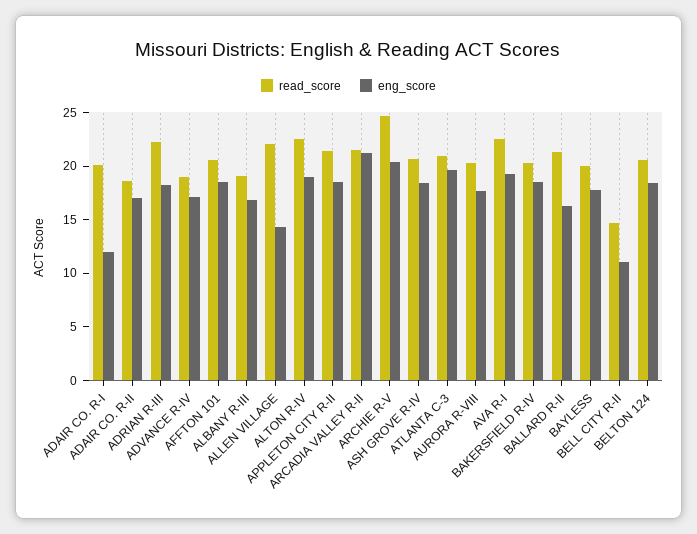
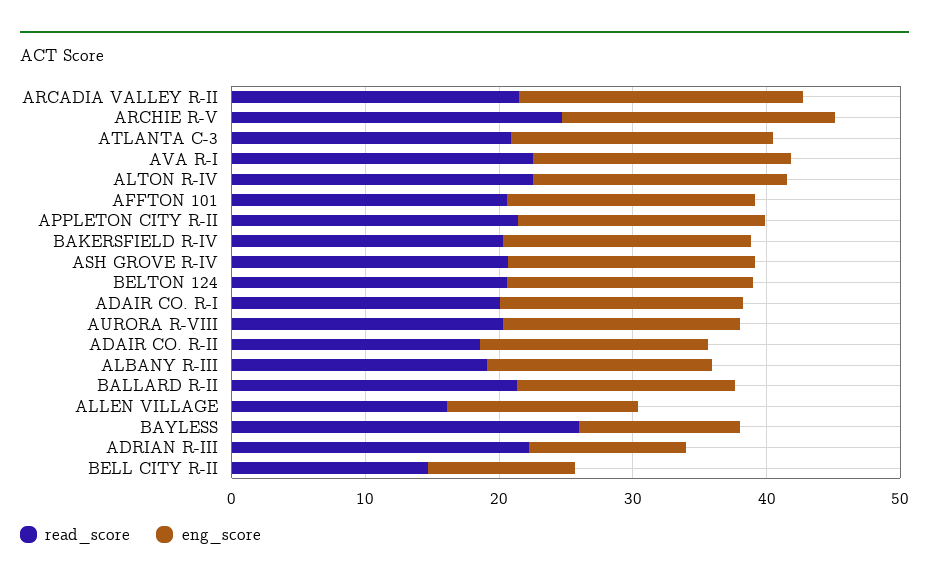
  {
    "read_score": {
      "ADAIR CO. R-I": 20,
      "ADAIR CO. R-II": 19,
      "ADRIAN R-III": 22,
-     "ADVANCE R-IV": 19,
      "AFFTON 101": 21,
      "ALBANY R-III": 19,
-     "ALLEN VILLAGE": 22,
+     "ALLEN VILLAGE": 16,
      "ALTON R-IV": 23,
      "APPLETON CITY R-II": 21,
      "ARCADIA VALLEY R-II": 22,
      "ARCHIE R-V": 25,
      "ASH GROVE R-IV": 21,
      "ATLANTA C-3": 21,
      "AURORA R-VIII": 20,
      "AVA R-I": 23,
      "BAKERSFIELD R-IV": 20,
      "BALLARD R-II": 21,
-     "BAYLESS": 20,
+     "BAYLESS": 26,
      "BELL CITY R-II": 15,
      "BELTON 124": 21
    },
    "eng_score": {
-     "ADAIR CO. R-I": 12,
+     "ADAIR CO. R-I": 18,
      "ADAIR CO. R-II": 17,
-     "ADRIAN R-III": 18,
+     "ADRIAN R-III": 12,
-     "ADVANCE R-IV": 17,
      "AFFTON 101": 19,
      "ALBANY R-III": 17,
      "ALLEN VILLAGE": 14,
      "ALTON R-IV": 19,
      "APPLETON CITY R-II": 19,
      "ARCADIA VALLEY R-II": 21,
      "ARCHIE R-V": 20,
      "ASH GROVE R-IV": 18,
      "ATLANTA C-3": 20,
      "AURORA R-VIII": 18,
      "AVA R-I": 19,
      "BAKERSFIELD R-IV": 19,
      "BALLARD R-II": 16,
-     "BAYLESS": 18,
+     "BAYLESS": 12,
      "BELL CITY R-II": 11,
      "BELTON 124": 18
    }
  }

